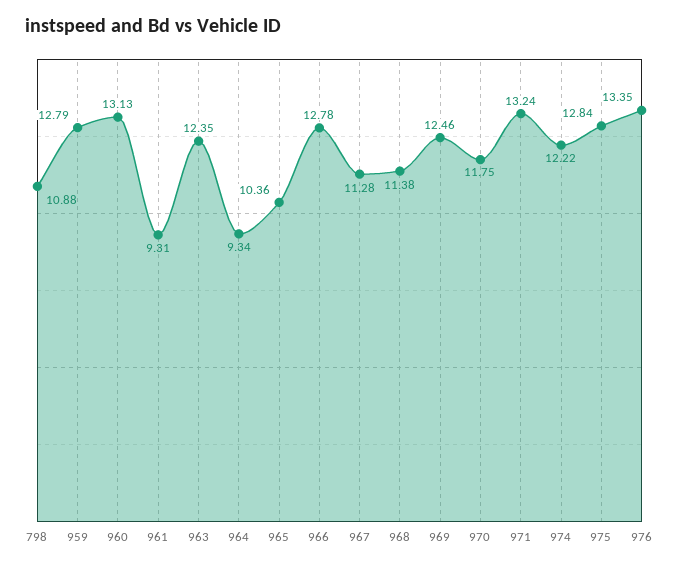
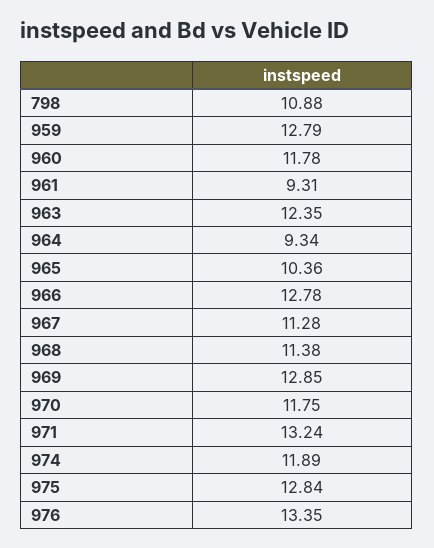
  {
    "798": 10.88,
    "959": 12.79,
-   "960": 13.13,
+   "960": 11.78,
    "961": 9.31,
    "963": 12.35,
    "964": 9.34,
    "965": 10.36,
    "966": 12.78,
    "967": 11.28,
    "968": 11.38,
-   "969": 12.46,
+   "969": 12.85,
    "970": 11.75,
    "971": 13.24,
-   "974": 12.22,
+   "974": 11.89,
    "975": 12.84,
    "976": 13.35
  }

